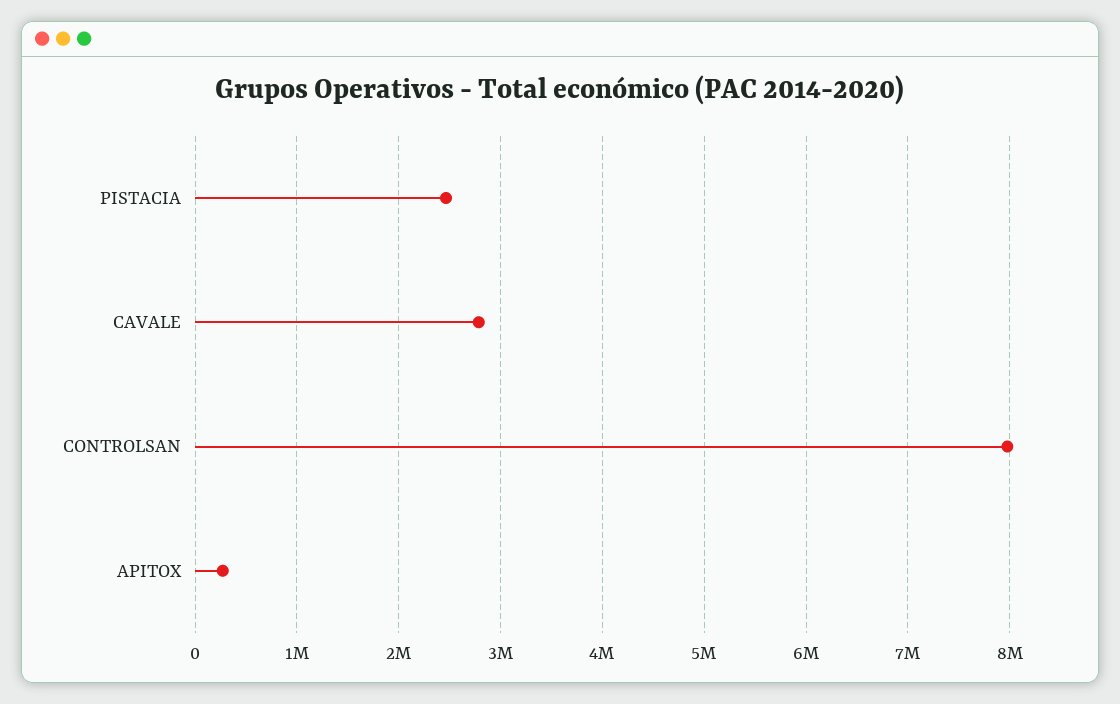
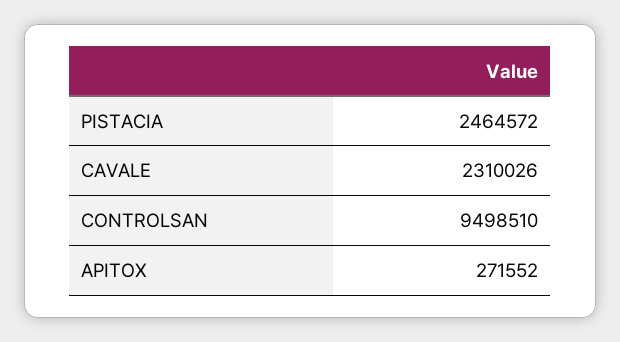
  {
    "PISTACIA": 2464572,
-   "CAVALE": 2800000,
+   "CAVALE": 2310026,
-   "CONTROLSAN": 8000000,
+   "CONTROLSAN": 9498510,
    "APITOX": 271552
  }

